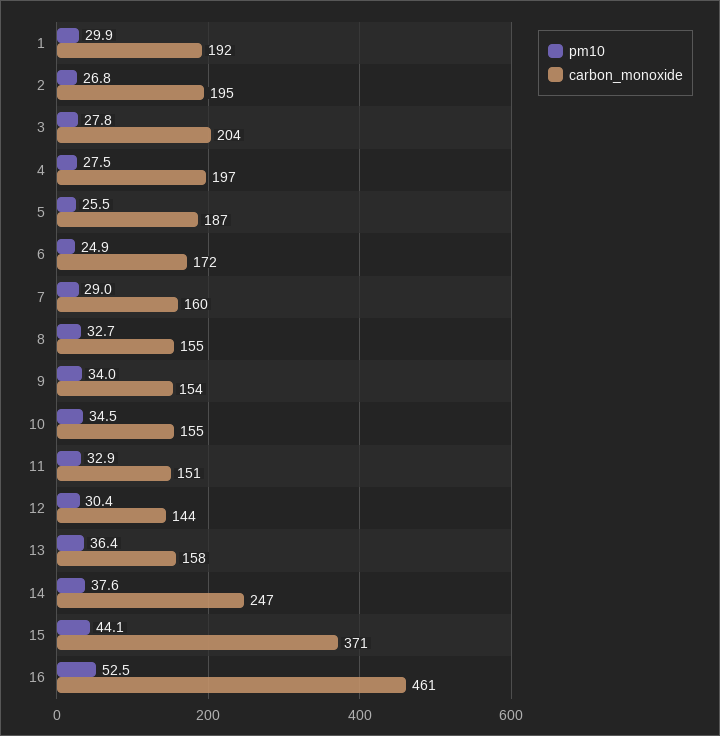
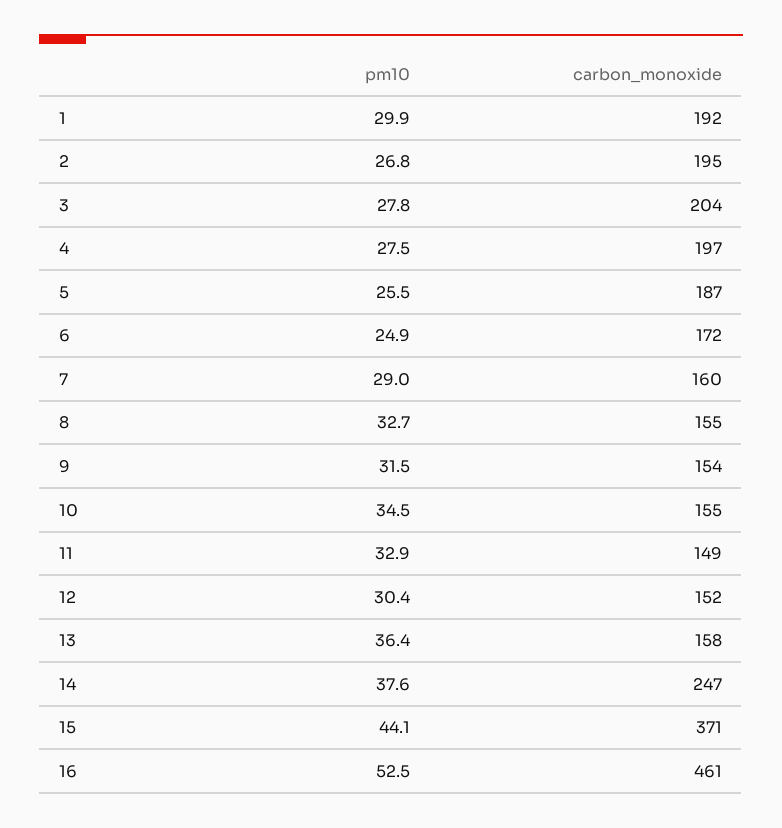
  {
    "pm10": {
      "1": 29.9,
      "2": 26.8,
      "3": 27.8,
      "4": 27.5,
      "5": 25.5,
      "6": 24.9,
      "7": 29,
      "8": 32.7,
-     "9": 34,
+     "9": 31.5,
      "10": 34.5,
      "11": 32.9,
      "12": 30.4,
      "13": 36.4,
      "14": 37.6,
      "15": 44.1,
      "16": 52.5
    },
    "carbon_monoxide": {
      "1": 192,
      "2": 195,
      "3": 204,
      "4": 197,
      "5": 187,
      "6": 172,
      "7": 160,
      "8": 155,
      "9": 154,
      "10": 155,
-     "11": 151,
+     "11": 149,
-     "12": 144,
+     "12": 152,
      "13": 158,
      "14": 247,
      "15": 371,
      "16": 461
    }
  }

